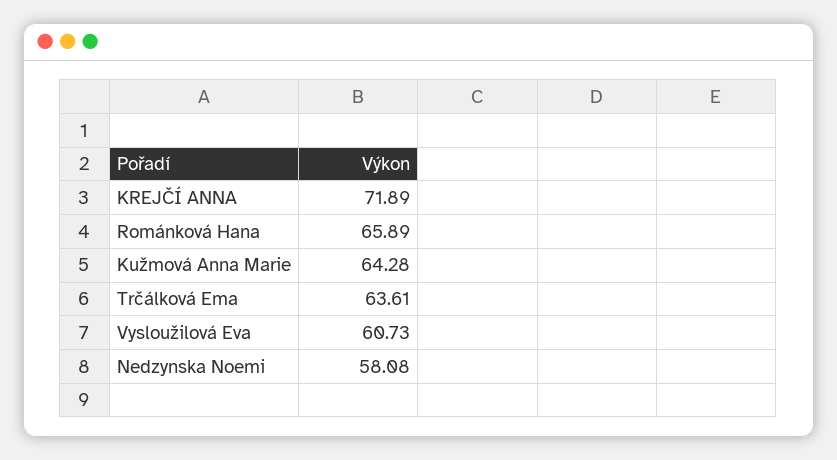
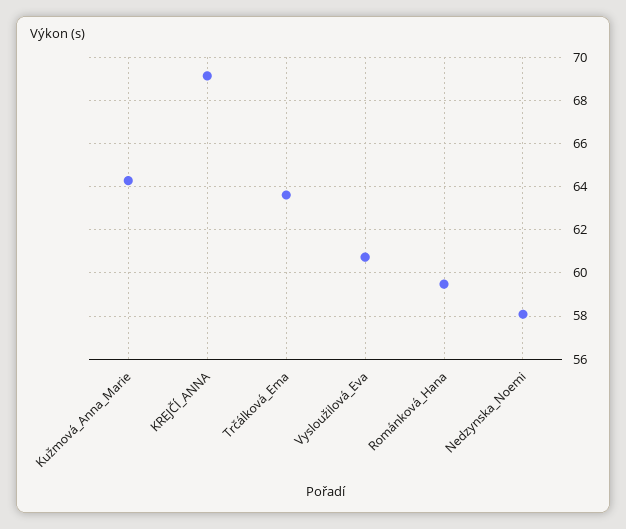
  {
-   "KREJČÍ ANNA": 71.89,
+   "KREJČÍ ANNA": 69,
-   "Románková Hana": 65.89,
+   "Románková Hana": 59.5,
    "Kužmová Anna Marie": 64.28,
    "Trčálková Ema": 63.61,
    "Vysloužilová Eva": 60.73,
    "Nedzynska Noemi": 58.08
  }

